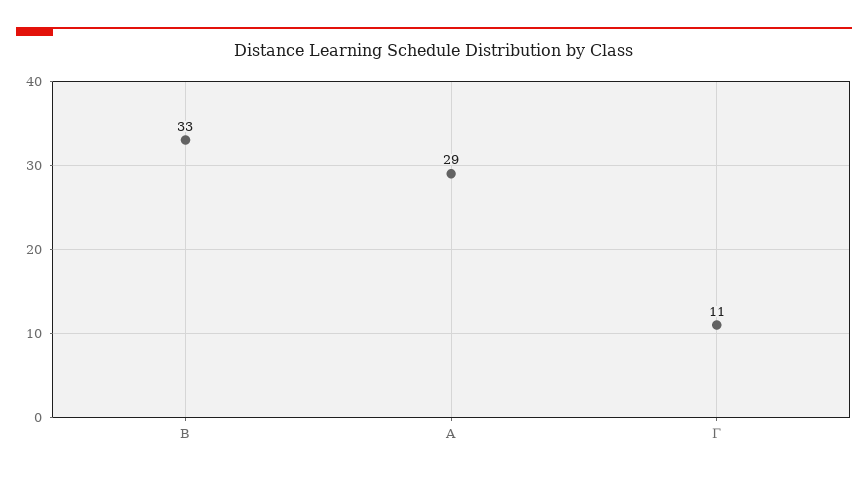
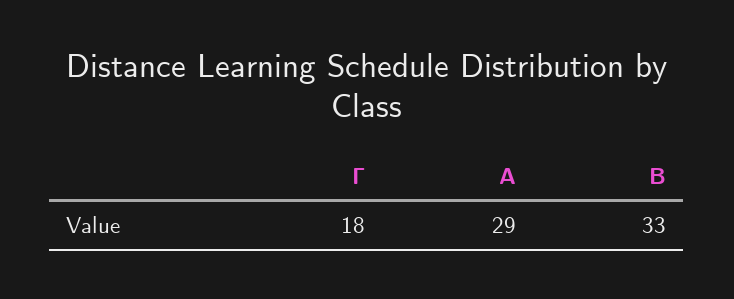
  {
    "Β": 33,
    "Α": 29,
-   "Γ": 11
+   "Γ": 18
  }

